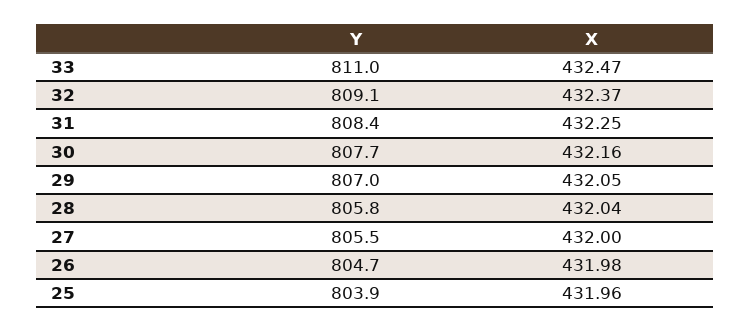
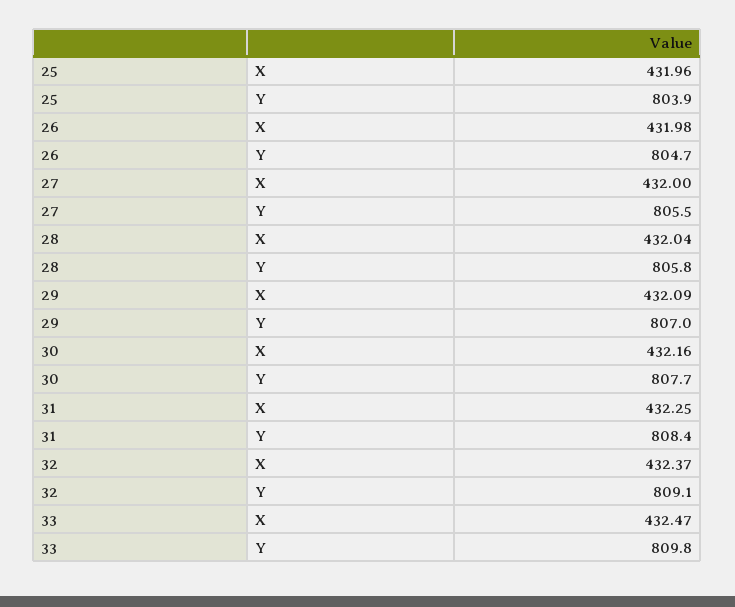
  {
    "Y": {
-     "33": 811,
+     "33": 809.8,
      "32": 809.1,
      "31": 808.4,
      "30": 807.7,
      "29": 807,
      "28": 805.8,
      "27": 805.5,
      "26": 804.7,
      "25": 803.9
    },
    "X": {
      "33": 432.47,
      "32": 432.37,
      "31": 432.25,
      "30": 432.16,
-     "29": 432.05,
+     "29": 432.09,
      "28": 432.04,
      "27": 432,
      "26": 431.98,
      "25": 431.96
    }
  }

